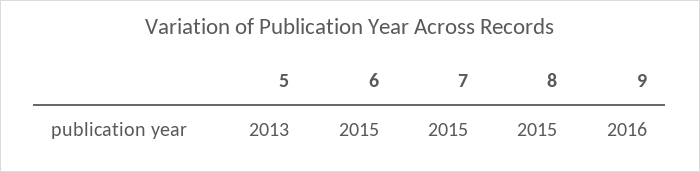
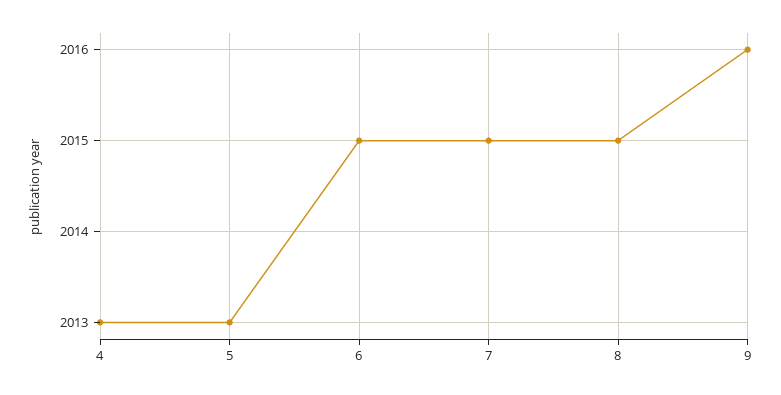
  {
    "5": 2013,
    "6": 2015,
    "7": 2015,
    "8": 2015,
-   "9": 2016
+   "9": 2016,
+   "4": 2013
  }

